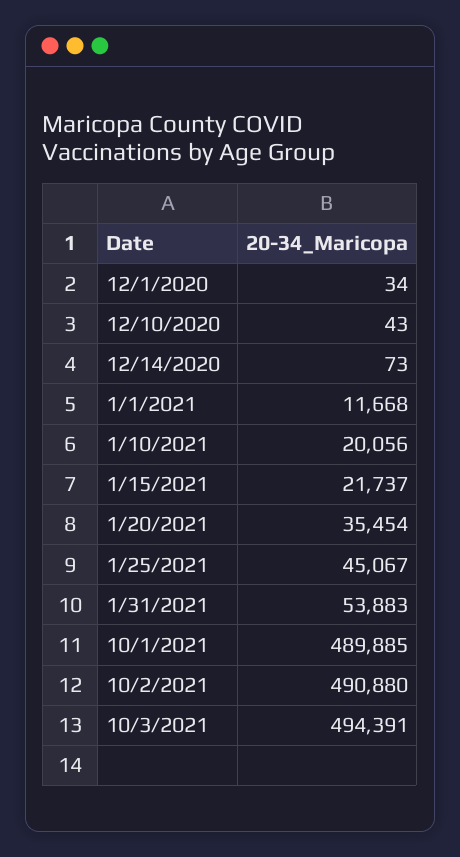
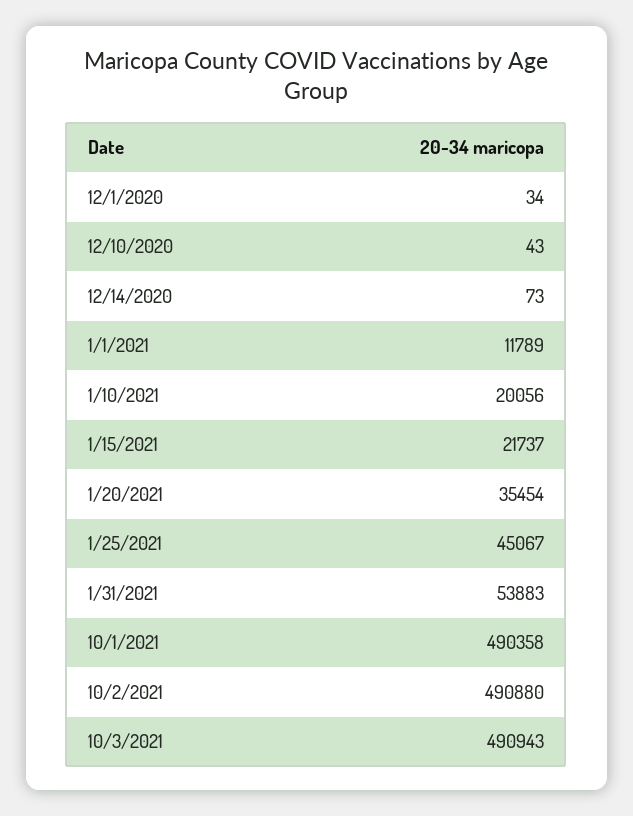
  {
    "12/1/2020": 34,
    "12/10/2020": 43,
    "12/14/2020": 73,
-   "1/1/2021": 11668,
+   "1/1/2021": 11789,
    "1/10/2021": 20056,
    "1/15/2021": 21737,
    "1/20/2021": 35454,
    "1/25/2021": 45067,
    "1/31/2021": 53883,
-   "10/1/2021": 489885,
+   "10/1/2021": 490358,
    "10/2/2021": 490880,
-   "10/3/2021": 494391
+   "10/3/2021": 490943
  }

